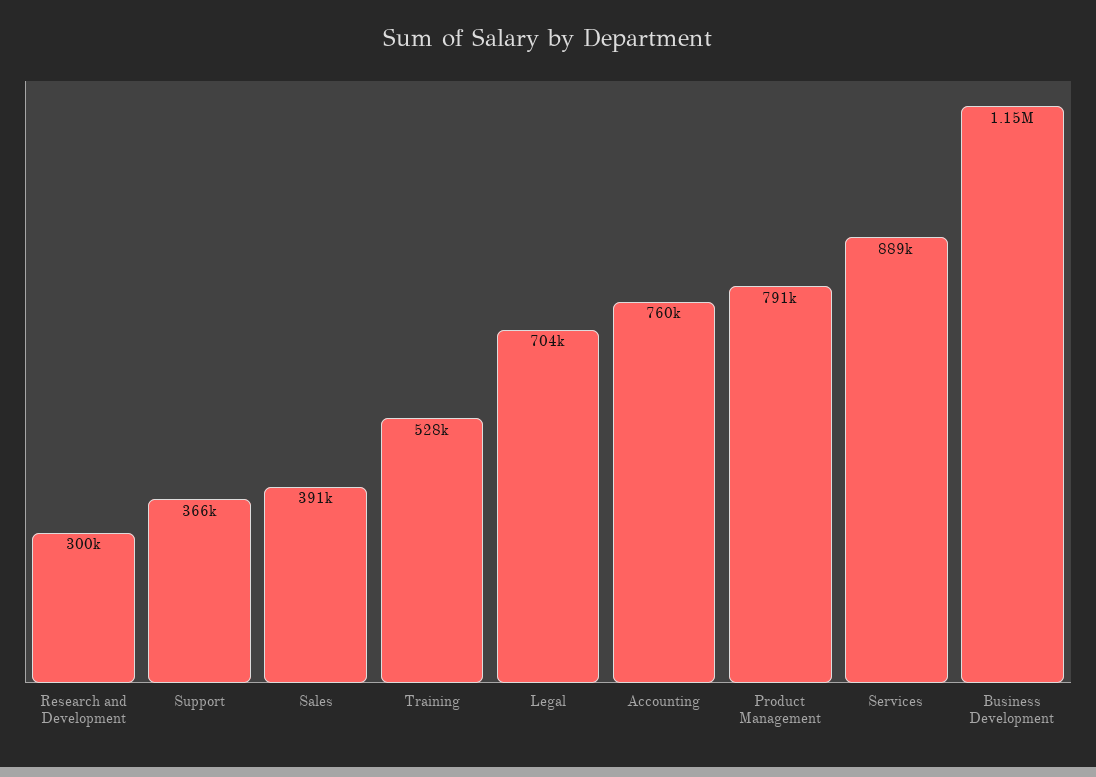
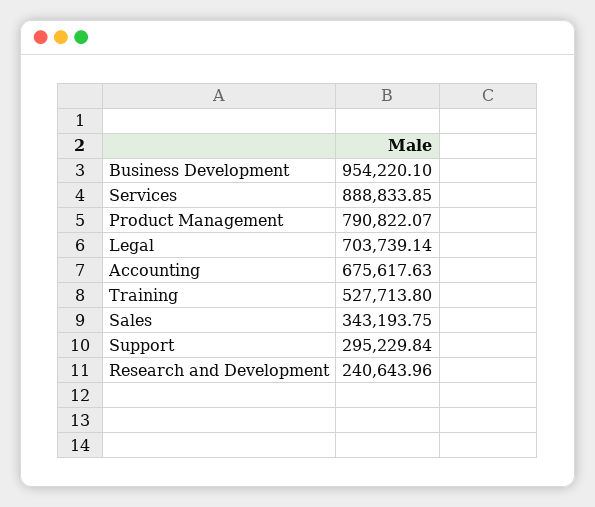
  {
-   "Research and Development": 300000,
+   "Research and Development": 240643.96,
-   "Support": 366000,
+   "Support": 295229.84,
-   "Sales": 391000,
+   "Sales": 343193.75,
    "Training": 527713.8,
    "Legal": 703739.14,
-   "Accounting": 760000,
+   "Accounting": 675617.63,
    "Product Management": 790822.07,
    "Services": 888833.85,
-   "Business Development": 1150000
+   "Business Development": 954220.1
  }

